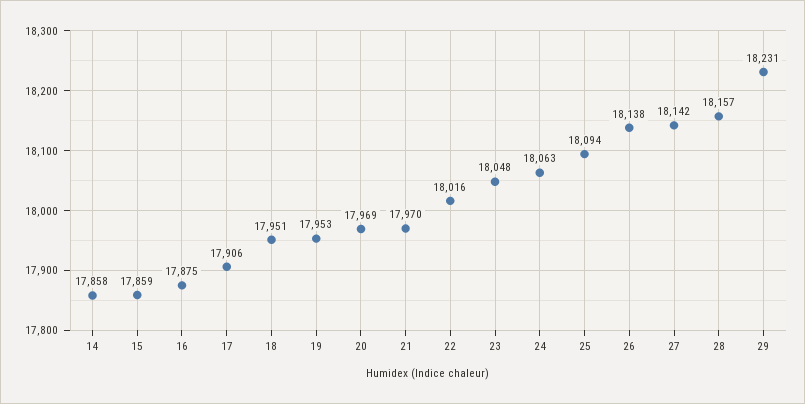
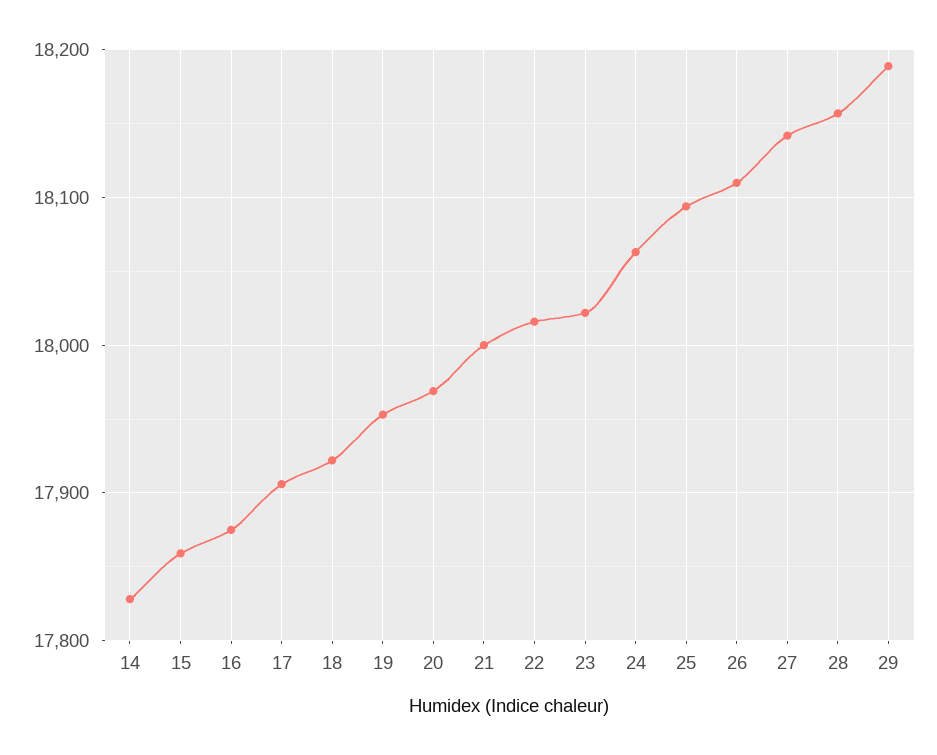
  {
-   "14": 17858,
+   "14": 17830,
    "15": 17859,
    "16": 17875,
    "17": 17906,
-   "18": 17951,
+   "18": 17920,
    "19": 17953,
    "20": 17969,
-   "21": 17970,
+   "21": 18000,
    "22": 18016,
-   "23": 18048,
+   "23": 18020,
    "24": 18063,
    "25": 18094,
-   "26": 18138,
+   "26": 18110,
    "27": 18142,
    "28": 18157,
-   "29": 18231
+   "29": 18190
  }

